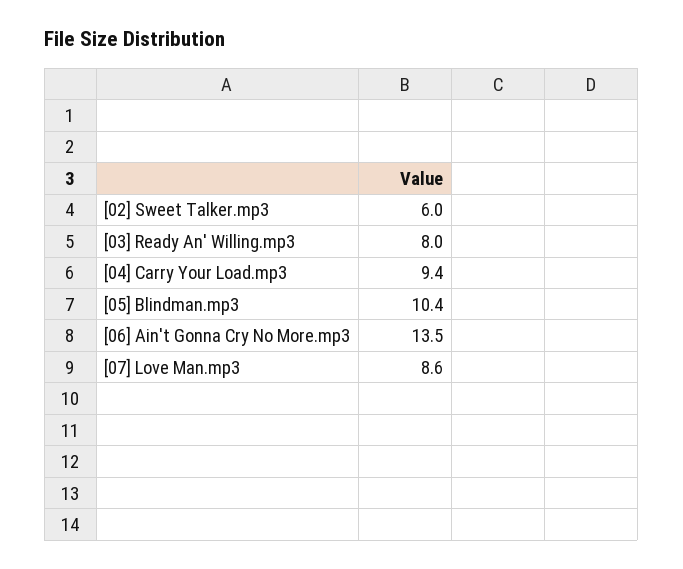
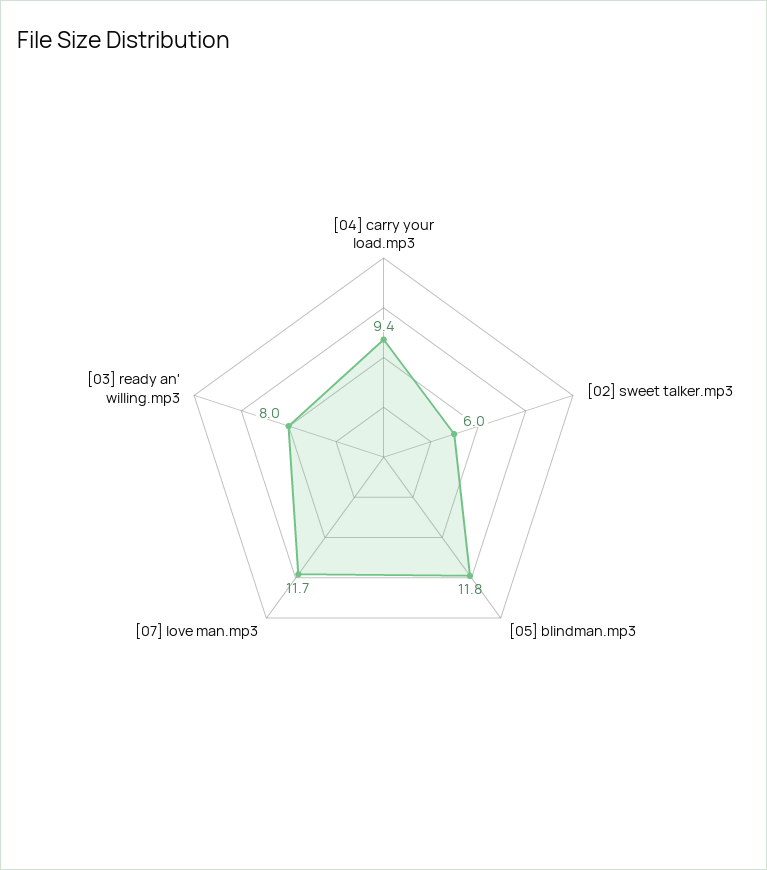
  {
    "[02] Sweet Talker.mp3": 6,
    "[03] Ready An' Willing.mp3": 8,
    "[04] Carry Your Load.mp3": 9.4,
-   "[05] Blindman.mp3": 10.4,
+   "[05] Blindman.mp3": 11.8,
-   "[06] Ain't Gonna Cry No More.mp3": 13.5,
-   "[07] Love Man.mp3": 8.6
+   "[07] Love Man.mp3": 11.7
  }

